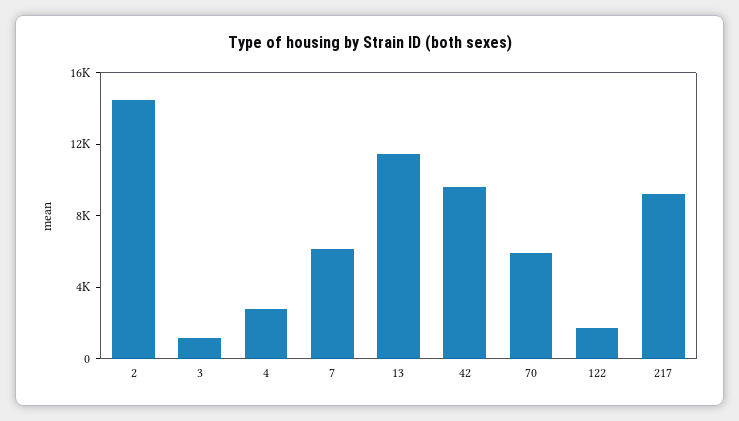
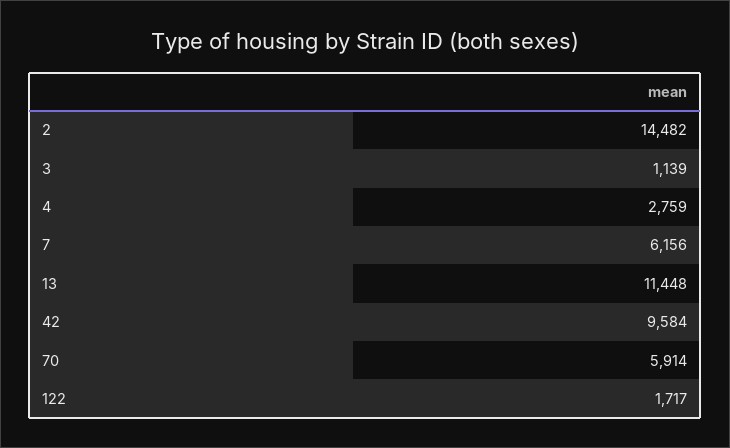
  {
    "2": 14482,
    "3": 1139,
    "4": 2759,
    "7": 6156,
    "13": 11448,
    "42": 9584,
    "70": 5914,
-   "122": 1717,
+   "122": 1717
-   "217": 9000
  }

